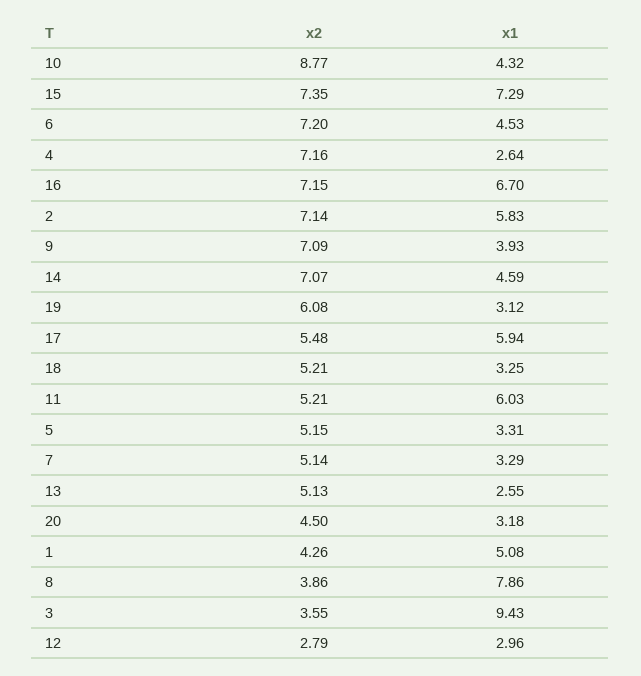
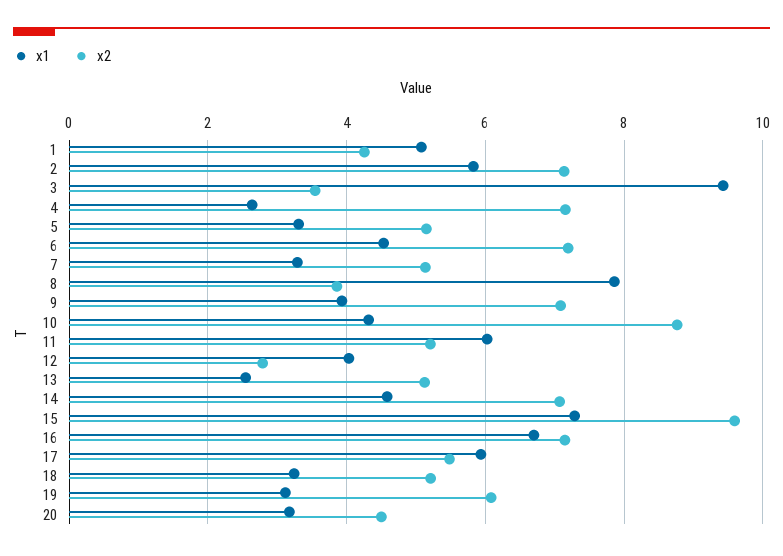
  {
    "x2": {
      "10": 8.77,
-     "15": 7.35,
+     "15": 9.6,
      "6": 7.2,
      "4": 7.16,
      "16": 7.15,
      "2": 7.14,
      "9": 7.09,
      "14": 7.07,
      "19": 6.08,
      "17": 5.48,
      "18": 5.21,
      "11": 5.21,
      "5": 5.15,
      "7": 5.14,
      "13": 5.13,
      "20": 4.5,
      "1": 4.26,
      "8": 3.86,
      "3": 3.55,
      "12": 2.79
    },
    "x1": {
      "10": 4.32,
      "15": 7.29,
      "6": 4.53,
      "4": 2.64,
      "16": 6.7,
      "2": 5.83,
      "9": 3.93,
      "14": 4.59,
      "19": 3.12,
      "17": 5.94,
      "18": 3.25,
      "11": 6.03,
      "5": 3.31,
      "7": 3.29,
      "13": 2.55,
      "20": 3.18,
      "1": 5.08,
      "8": 7.86,
      "3": 9.43,
-     "12": 2.96
+     "12": 4
    }
  }

